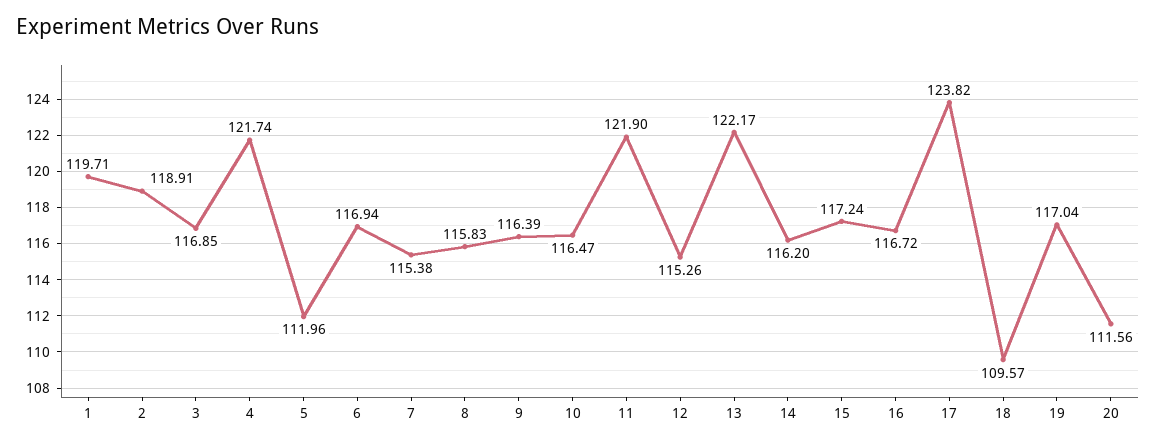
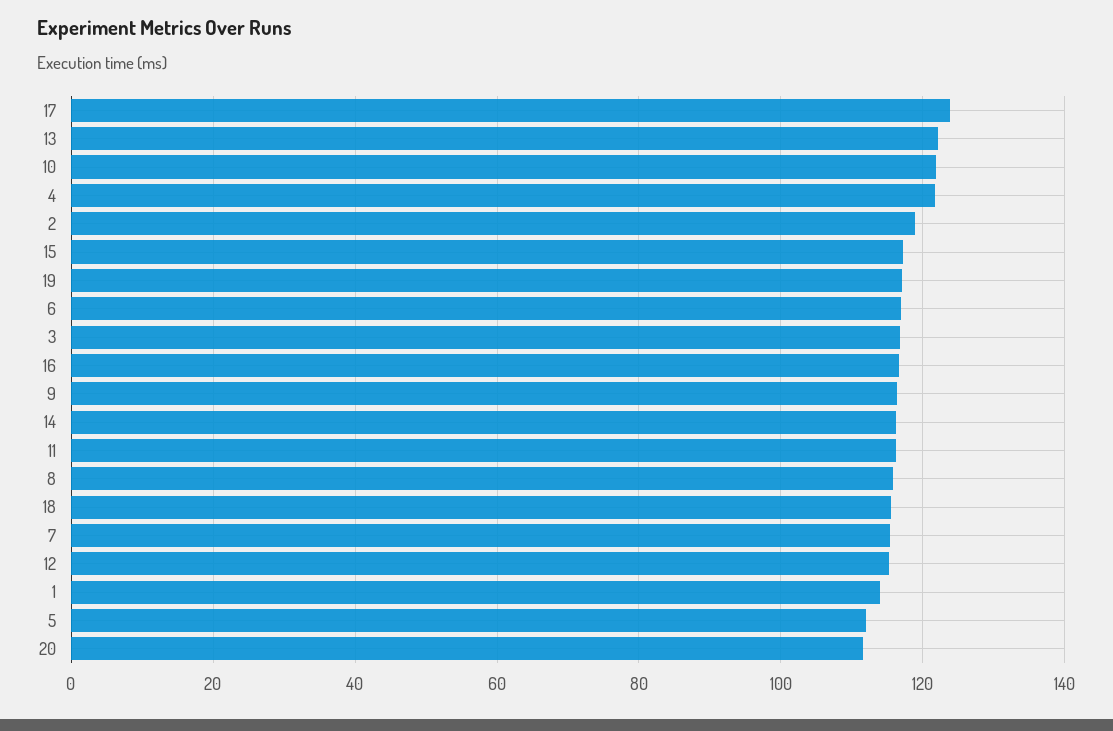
  {
-   "1": 119.71,
+   "1": 114,
    "2": 118.91,
    "3": 116.85,
    "4": 121.74,
    "5": 111.96,
    "6": 116.94,
    "7": 115.38,
    "8": 115.83,
    "9": 116.39,
-   "10": 116.47,
+   "10": 122,
-   "11": 121.9,
+   "11": 116,
    "12": 115.26,
    "13": 122.17,
    "14": 116.2,
    "15": 117.24,
    "16": 116.72,
    "17": 123.82,
-   "18": 109.57,
+   "18": 116,
    "19": 117.04,
    "20": 111.56
  }

